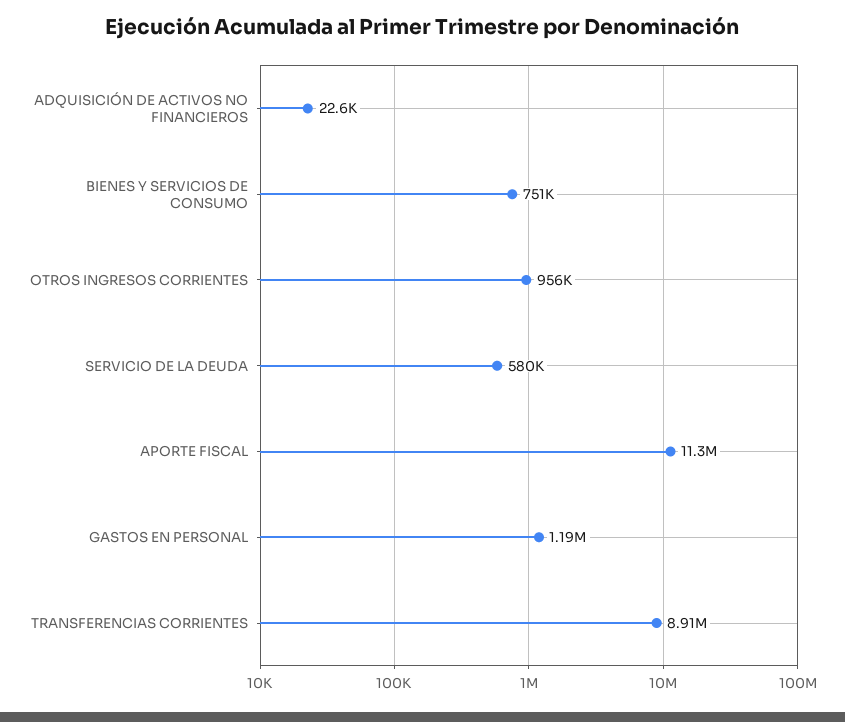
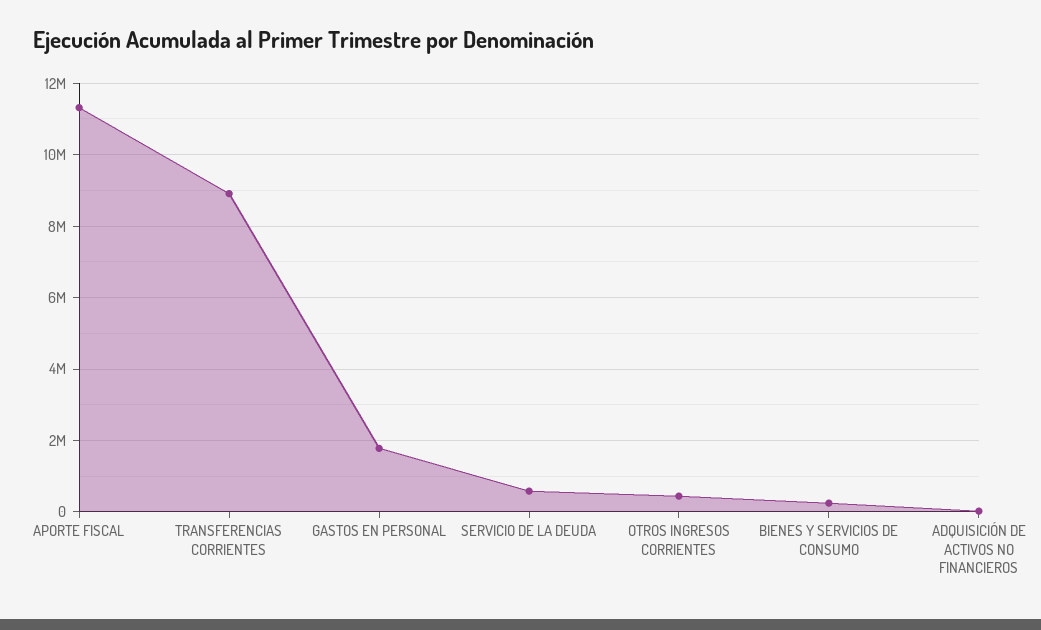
  {
    "ADQUISICIÓN DE ACTIVOS NO FINANCIEROS": 22600,
-   "BIENES Y SERVICIOS DE CONSUMO": 751000,
+   "BIENES Y SERVICIOS DE CONSUMO": 200000,
-   "OTROS INGRESOS CORRIENTES": 956000,
+   "OTROS INGRESOS CORRIENTES": 400000,
    "SERVICIO DE LA DEUDA": 580000,
    "APORTE FISCAL": 11300000,
-   "GASTOS EN PERSONAL": 1190000,
+   "GASTOS EN PERSONAL": 1800000,
    "TRANSFERENCIAS CORRIENTES": 8910000
  }

